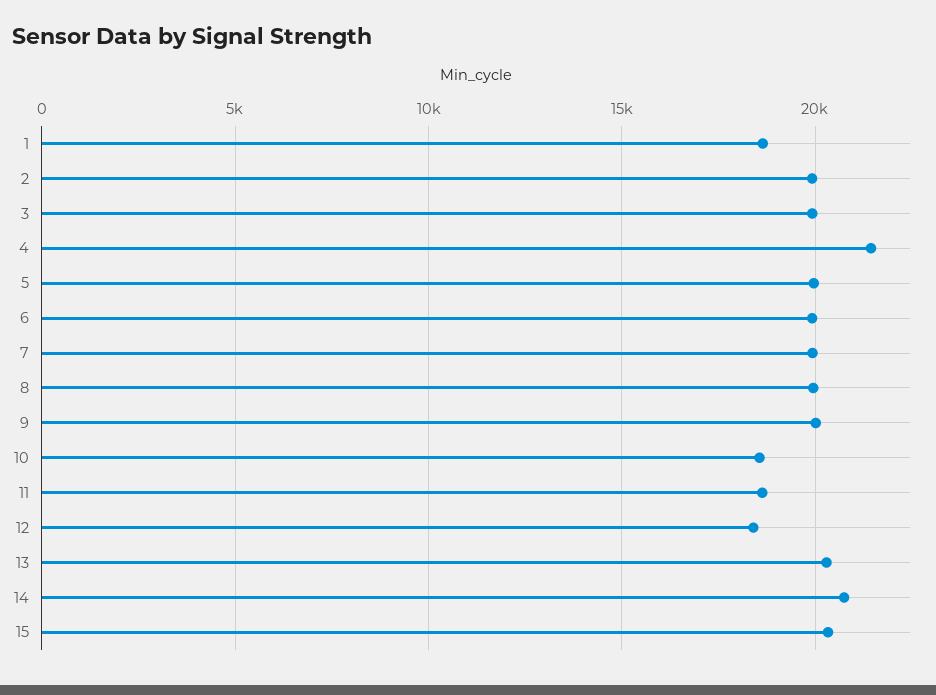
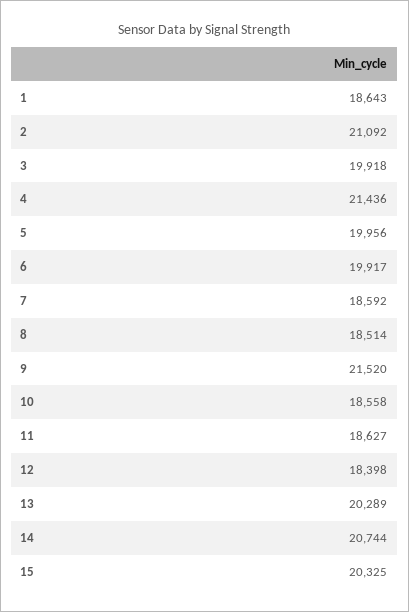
  {
    "1": 18643,
-   "2": 20000,
+   "2": 21092,
    "3": 19918,
    "4": 21436,
    "5": 19956,
    "6": 19917,
-   "7": 20000,
+   "7": 18592,
-   "8": 20000,
+   "8": 18514,
-   "9": 20000,
+   "9": 21520,
    "10": 18558,
    "11": 18627,
    "12": 18398,
    "13": 20289,
    "14": 20744,
    "15": 20325
  }

